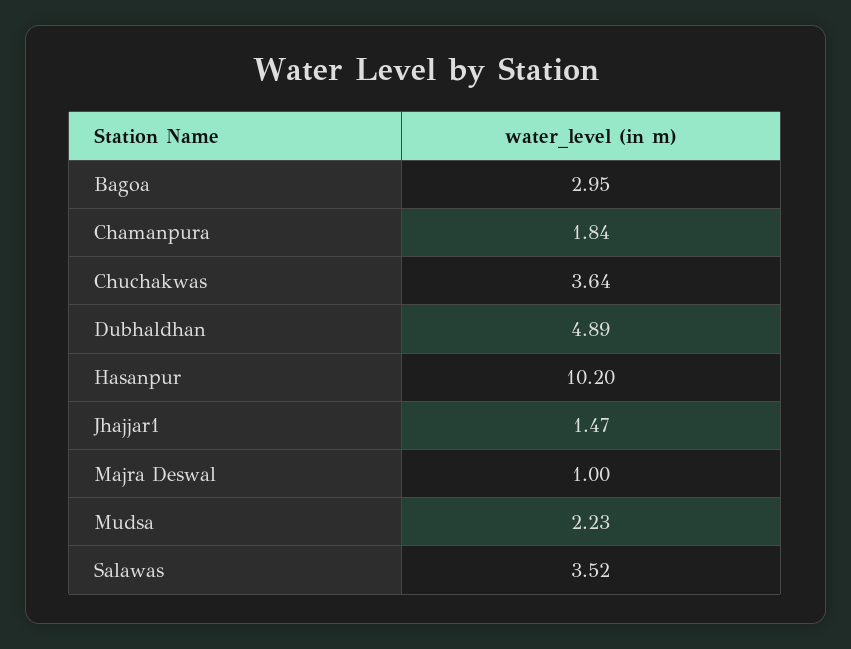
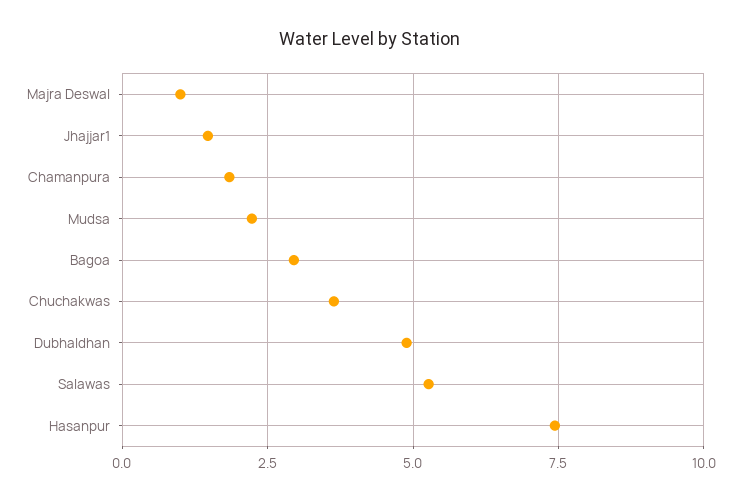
  {
    "Bagoa": 2.95,
    "Chamanpura": 1.84,
    "Chuchakwas": 3.64,
    "Dubhaldhan": 4.89,
-   "Hasanpur": 10.2,
+   "Hasanpur": 7.5,
    "Jhajjar1": 1.47,
    "Majra Deswal": 1,
    "Mudsa": 2.23,
-   "Salawas": 3.52
+   "Salawas": 5.25
  }

